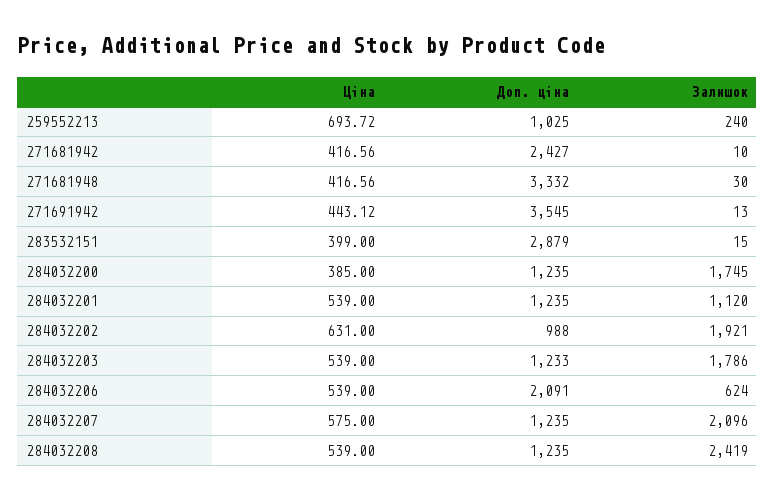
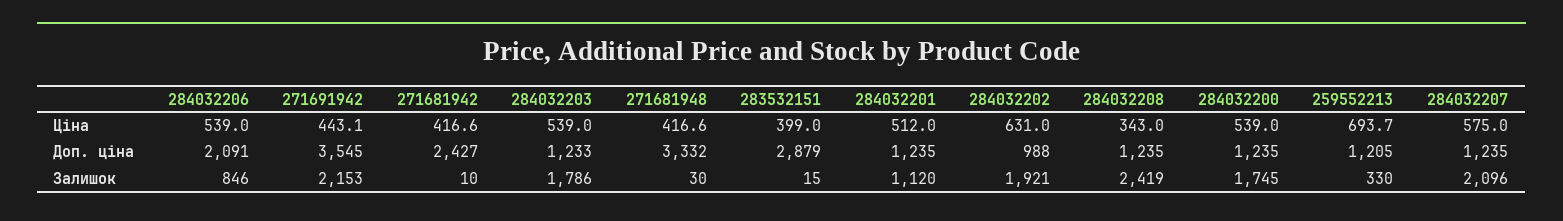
  {
    "Ціна": {
      "259552213": 693.72,
      "271681942": 416.56,
      "271681948": 416.56,
      "271691942": 443.12,
      "283532151": 399,
-     "284032200": 385,
+     "284032200": 539,
-     "284032201": 539,
+     "284032201": 512,
      "284032202": 631,
      "284032203": 539,
      "284032206": 539,
      "284032207": 575,
-     "284032208": 539
+     "284032208": 343
    },
    "Доп. ціна": {
-     "259552213": 1025,
+     "259552213": 1205,
      "271681942": 2427,
      "271681948": 3332,
      "271691942": 3545,
      "283532151": 2879,
      "284032200": 1235,
      "284032201": 1235,
      "284032202": 988,
      "284032203": 1233,
      "284032206": 2091,
      "284032207": 1235,
      "284032208": 1235
    },
    "Залишок": {
-     "259552213": 240,
+     "259552213": 330,
      "271681942": 10,
      "271681948": 30,
-     "271691942": 13,
+     "271691942": 2153,
      "283532151": 15,
      "284032200": 1745,
      "284032201": 1120,
      "284032202": 1921,
      "284032203": 1786,
-     "284032206": 624,
+     "284032206": 846,
      "284032207": 2096,
      "284032208": 2419
    }
  }

